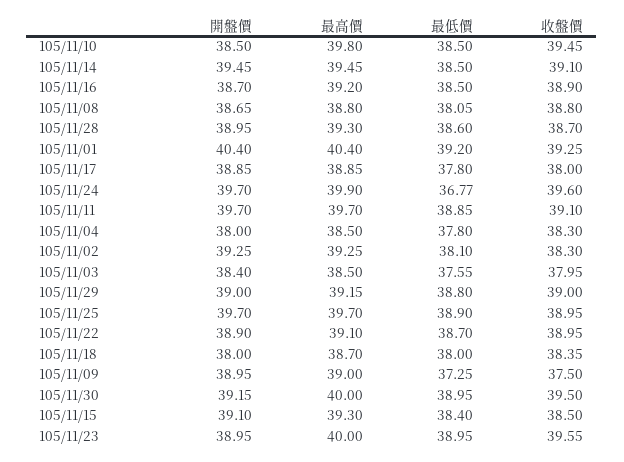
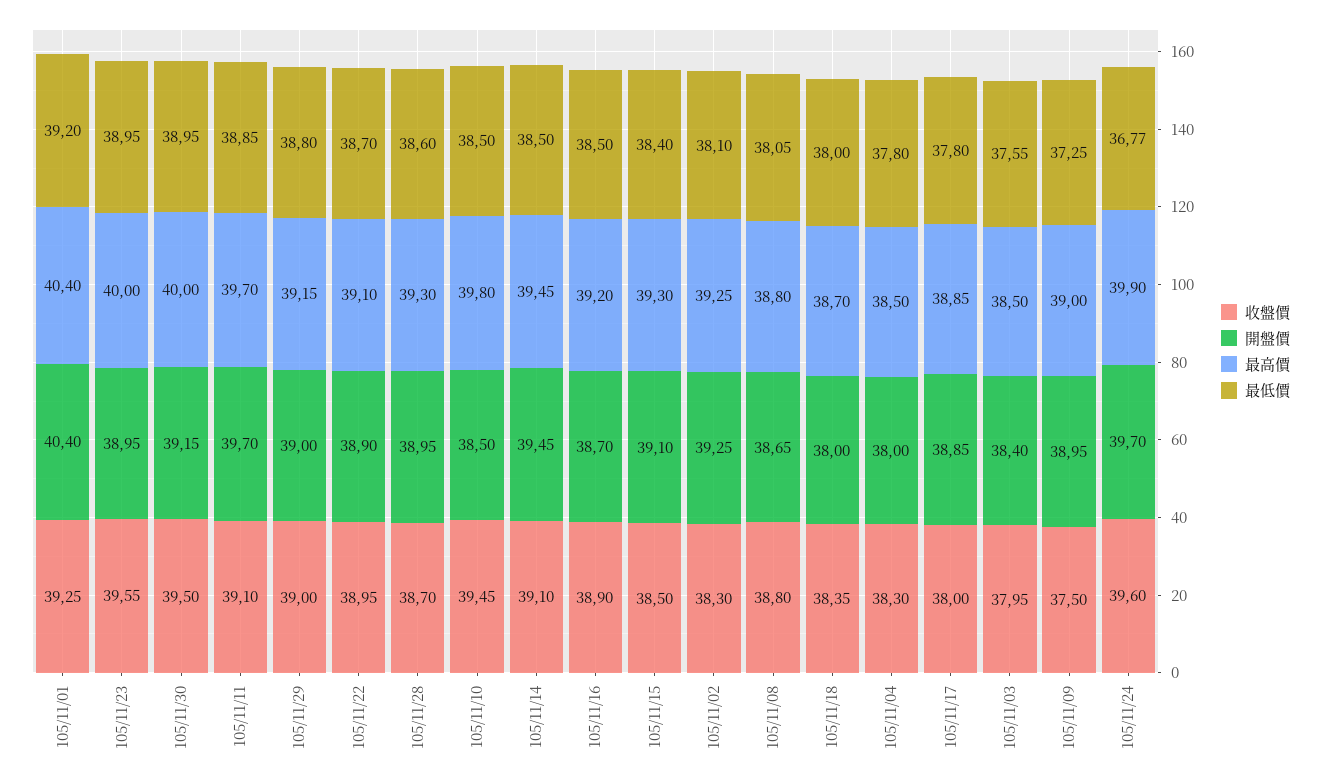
  {
    "開盤價": {
      "105/11/10": 38.5,
      "105/11/14": 39.45,
      "105/11/16": 38.7,
      "105/11/08": 38.65,
      "105/11/28": 38.95,
      "105/11/01": 40.4,
      "105/11/17": 38.85,
      "105/11/24": 39.7,
      "105/11/11": 39.7,
      "105/11/04": 38,
      "105/11/02": 39.25,
      "105/11/03": 38.4,
      "105/11/29": 39,
-     "105/11/25": 39.7,
      "105/11/22": 38.9,
      "105/11/18": 38,
      "105/11/09": 38.95,
      "105/11/30": 39.15,
      "105/11/15": 39.1,
      "105/11/23": 38.95
    },
    "最高價": {
      "105/11/10": 39.8,
      "105/11/14": 39.45,
      "105/11/16": 39.2,
      "105/11/08": 38.8,
      "105/11/28": 39.3,
      "105/11/01": 40.4,
      "105/11/17": 38.85,
      "105/11/24": 39.9,
      "105/11/11": 39.7,
      "105/11/04": 38.5,
      "105/11/02": 39.25,
      "105/11/03": 38.5,
      "105/11/29": 39.15,
-     "105/11/25": 39.7,
      "105/11/22": 39.1,
      "105/11/18": 38.7,
      "105/11/09": 39,
      "105/11/30": 40,
      "105/11/15": 39.3,
      "105/11/23": 40
    },
    "最低價": {
      "105/11/10": 38.5,
      "105/11/14": 38.5,
      "105/11/16": 38.5,
      "105/11/08": 38.05,
      "105/11/28": 38.6,
      "105/11/01": 39.2,
      "105/11/17": 37.8,
      "105/11/24": 36.77,
      "105/11/11": 38.85,
      "105/11/04": 37.8,
      "105/11/02": 38.1,
      "105/11/03": 37.55,
      "105/11/29": 38.8,
-     "105/11/25": 38.9,
      "105/11/22": 38.7,
      "105/11/18": 38,
      "105/11/09": 37.25,
      "105/11/30": 38.95,
      "105/11/15": 38.4,
      "105/11/23": 38.95
    },
    "收盤價": {
      "105/11/10": 39.45,
      "105/11/14": 39.1,
      "105/11/16": 38.9,
      "105/11/08": 38.8,
      "105/11/28": 38.7,
      "105/11/01": 39.25,
      "105/11/17": 38,
      "105/11/24": 39.6,
      "105/11/11": 39.1,
      "105/11/04": 38.3,
      "105/11/02": 38.3,
      "105/11/03": 37.95,
      "105/11/29": 39,
-     "105/11/25": 38.95,
      "105/11/22": 38.95,
      "105/11/18": 38.35,
      "105/11/09": 37.5,
      "105/11/30": 39.5,
      "105/11/15": 38.5,
      "105/11/23": 39.55
    }
  }

